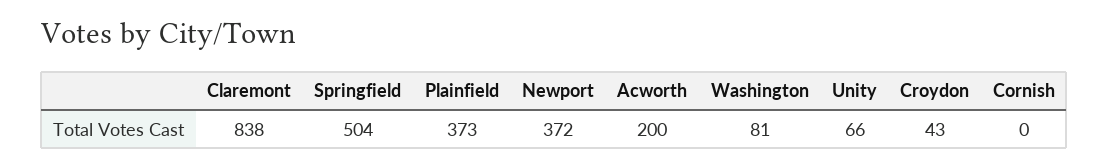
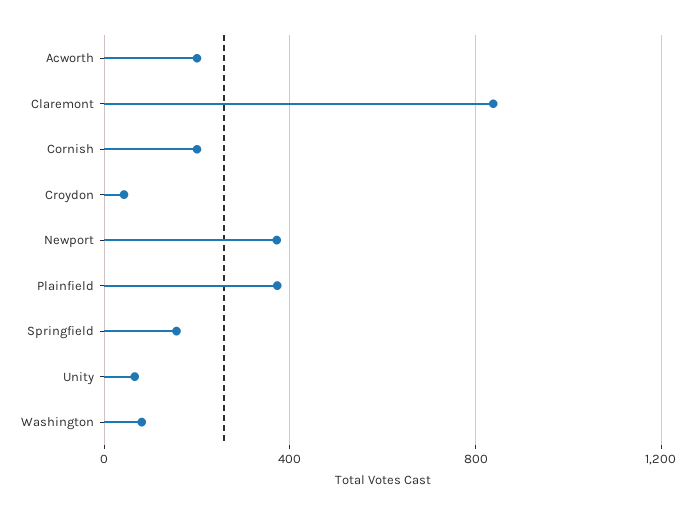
  {
    "Claremont": 838,
-   "Springfield": 504,
+   "Springfield": 150,
    "Plainfield": 373,
    "Newport": 372,
    "Acworth": 200,
    "Washington": 81,
    "Unity": 66,
    "Croydon": 43,
-   "Cornish": 0
+   "Cornish": 200
  }

